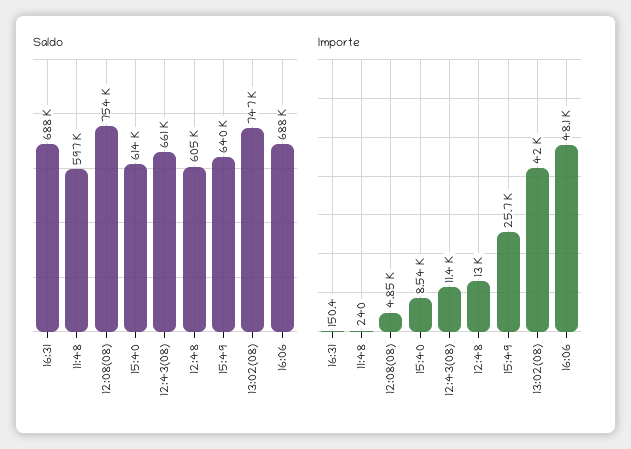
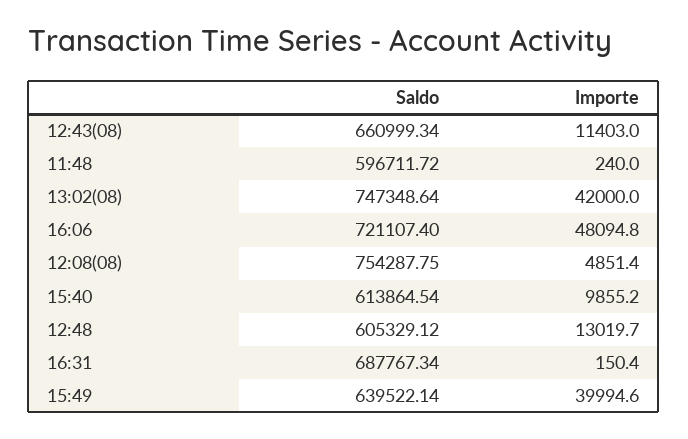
  {
    "Saldo": {
      "16:31": 687767.34,
      "11:48": 596711.72,
      "12:08(08)": 754287.75,
      "15:40": 613864.54,
      "12:43(08)": 660999.34,
      "12:48": 605329.12,
      "15:49": 639522.14,
      "13:02(08)": 747348.64,
-     "16:06": 688000
+     "16:06": 721107.4
    },
    "Importe": {
      "16:31": 150.4,
      "11:48": 240,
      "12:08(08)": 4851.4,
-     "15:40": 8540,
+     "15:40": 9855.2,
      "12:43(08)": 11403,
      "12:48": 13019.7,
-     "15:49": 25700,
+     "15:49": 39994.6,
      "13:02(08)": 42000,
      "16:06": 48094.8
    }
  }

